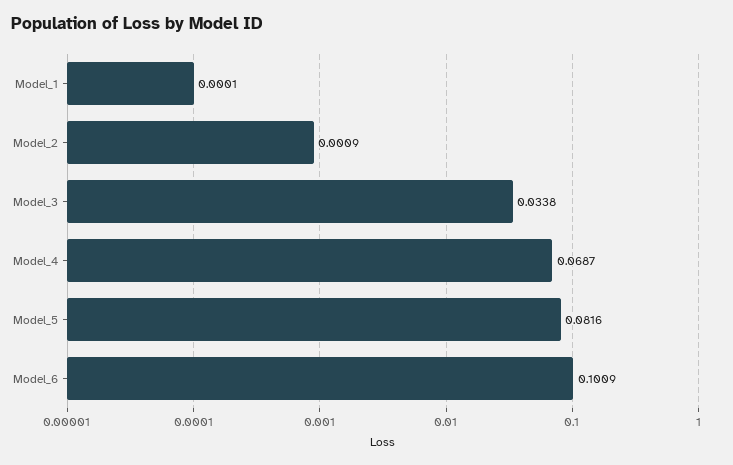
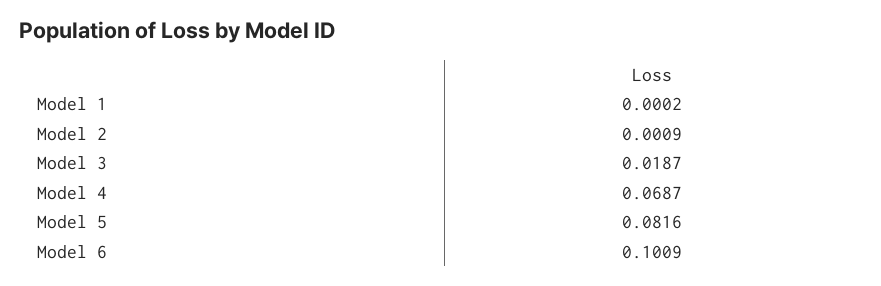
  {
-   "Model_1": 0.0001,
+   "Model_1": 0.0002,
    "Model_2": 0.0009,
-   "Model_3": 0.0338,
+   "Model_3": 0.0187,
    "Model_4": 0.0687,
    "Model_5": 0.0816,
    "Model_6": 0.1009
  }

